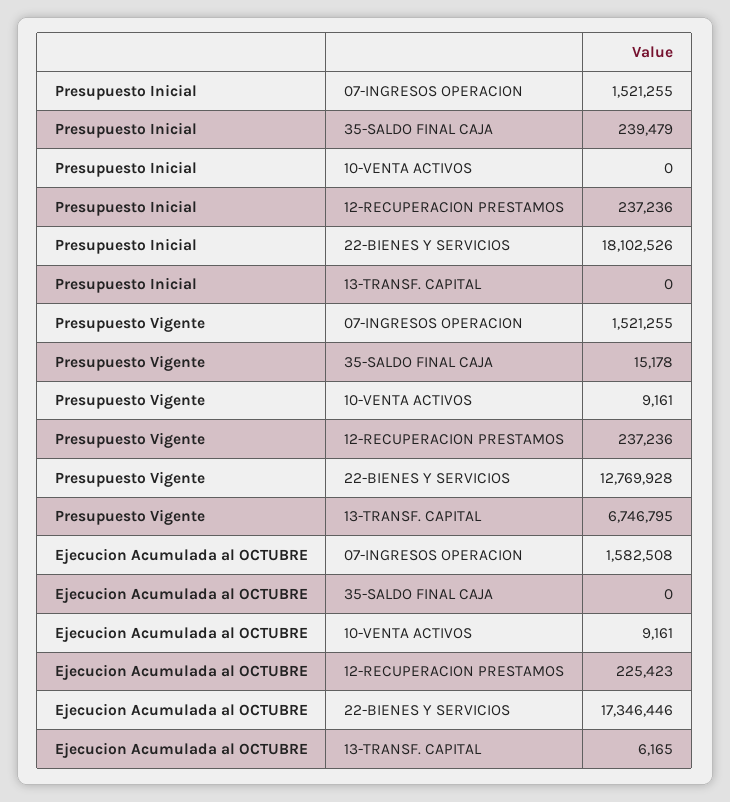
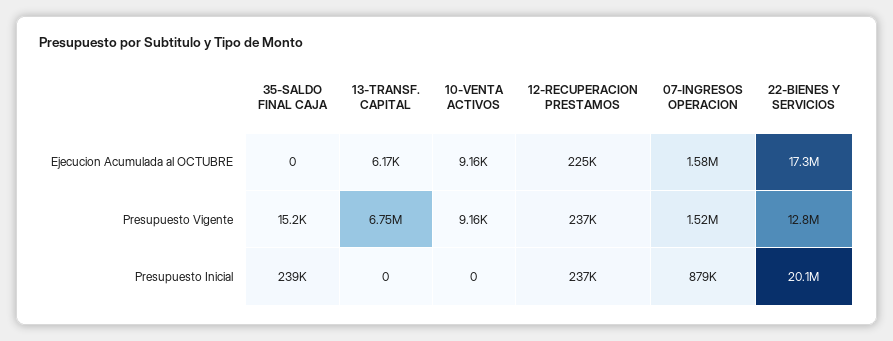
  {
    "Presupuesto Inicial": {
-     "07-INGRESOS OPERACION": 1521255,
+     "07-INGRESOS OPERACION": 879000,
      "35-SALDO FINAL CAJA": 239479,
      "10-VENTA ACTIVOS": 0,
      "12-RECUPERACION PRESTAMOS": 237236,
-     "22-BIENES Y SERVICIOS": 18102526,
+     "22-BIENES Y SERVICIOS": 20100000,
      "13-TRANSF. CAPITAL": 0
    },
    "Presupuesto Vigente": {
      "07-INGRESOS OPERACION": 1521255,
      "35-SALDO FINAL CAJA": 15178,
      "10-VENTA ACTIVOS": 9161,
      "12-RECUPERACION PRESTAMOS": 237236,
      "22-BIENES Y SERVICIOS": 12769928,
      "13-TRANSF. CAPITAL": 6746795
    },
    "Ejecucion Acumulada al OCTUBRE": {
      "07-INGRESOS OPERACION": 1582508,
      "35-SALDO FINAL CAJA": 0,
      "10-VENTA ACTIVOS": 9161,
      "12-RECUPERACION PRESTAMOS": 225423,
      "22-BIENES Y SERVICIOS": 17346446,
      "13-TRANSF. CAPITAL": 6165
    }
  }

